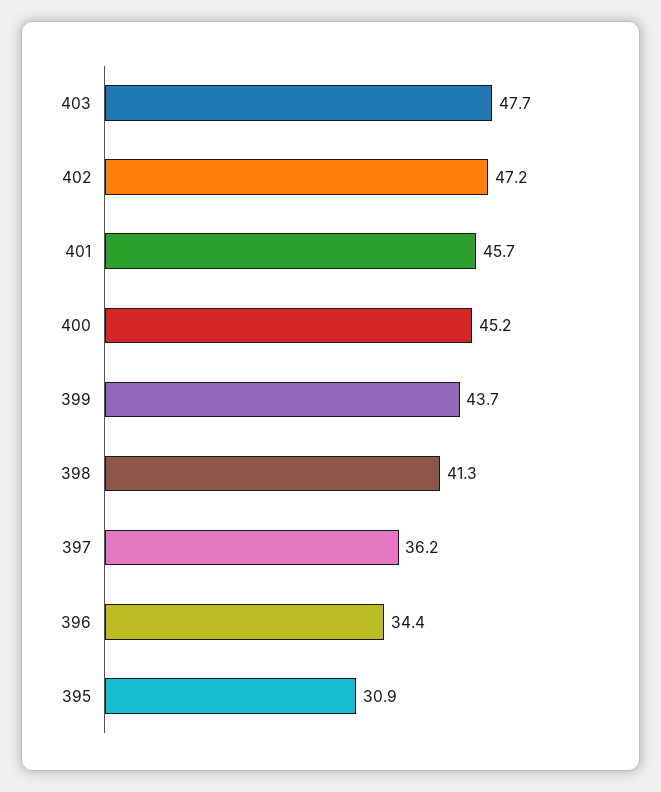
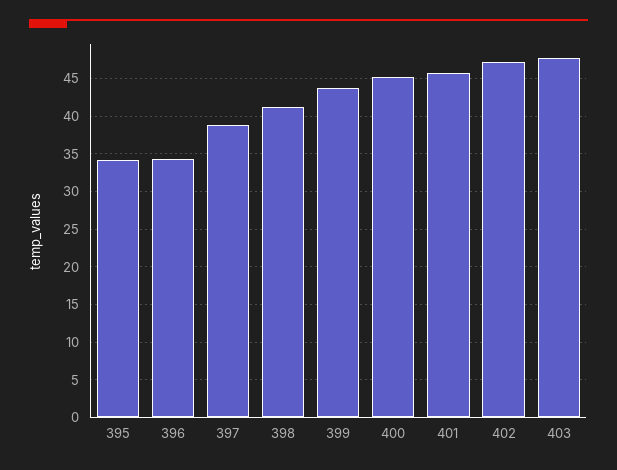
  {
    "403": 47.7,
    "402": 47.2,
    "401": 45.7,
    "400": 45.2,
    "399": 43.7,
    "398": 41.3,
-   "397": 36.2,
+   "397": 39,
    "396": 34.4,
-   "395": 30.9
+   "395": 34
  }

